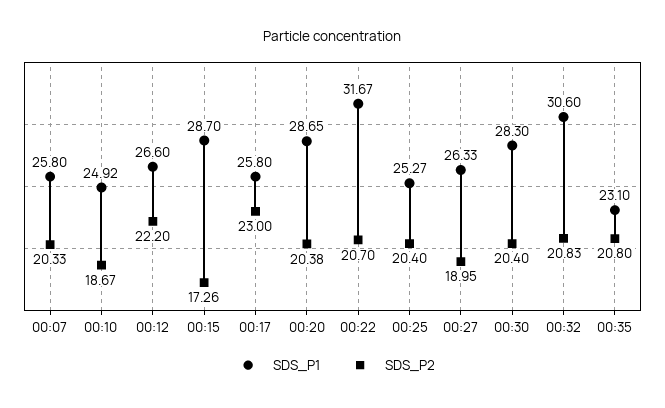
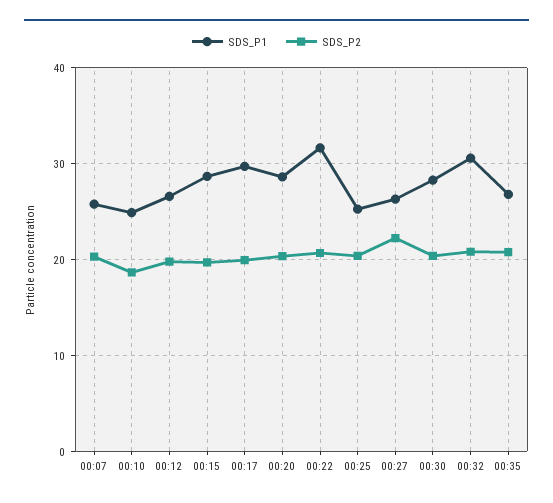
  {
    "SDS_P1": {
      "00:07": 25.8,
      "00:10": 24.92,
      "00:12": 26.6,
      "00:15": 28.7,
-     "00:17": 25.8,
+     "00:17": 30,
      "00:20": 28.65,
      "00:22": 31.67,
      "00:25": 25.27,
      "00:27": 26.33,
      "00:30": 28.3,
      "00:32": 30.6,
-     "00:35": 23.1
+     "00:35": 27
    },
    "SDS_P2": {
      "00:07": 20.33,
      "00:10": 18.67,
-     "00:12": 22.2,
+     "00:12": 20,
-     "00:15": 17.26,
+     "00:15": 20,
-     "00:17": 23,
+     "00:17": 20,
      "00:20": 20.38,
      "00:22": 20.7,
      "00:25": 20.4,
-     "00:27": 18.95,
+     "00:27": 22,
      "00:30": 20.4,
      "00:32": 20.83,
      "00:35": 20.8
    }
  }

